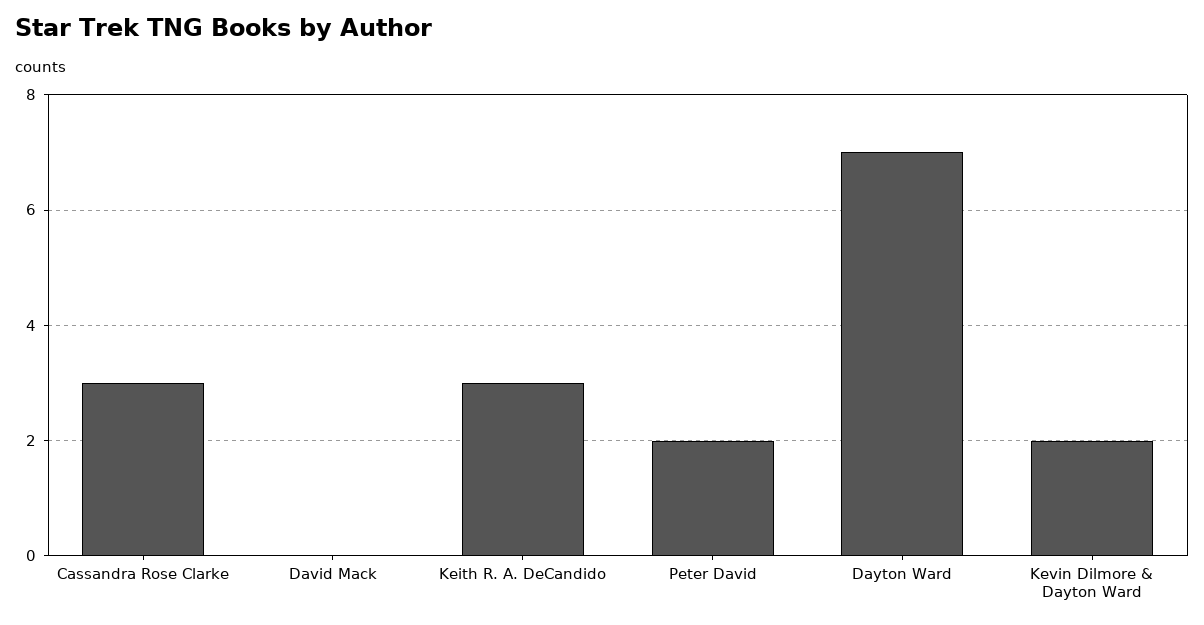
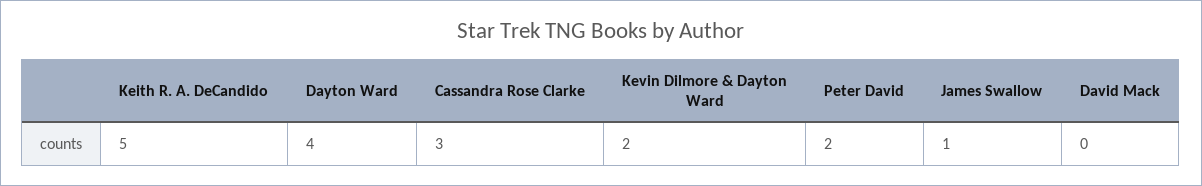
  {
    "Cassandra Rose Clarke": 3,
    "David Mack": 0,
-   "Keith R. A. DeCandido": 3,
+   "Keith R. A. DeCandido": 5,
    "Peter David": 2,
-   "Dayton Ward": 7,
+   "Dayton Ward": 4,
-   "Kevin Dilmore & Dayton Ward": 2
+   "Kevin Dilmore & Dayton Ward": 2,
+   "James Swallow": 1
  }

